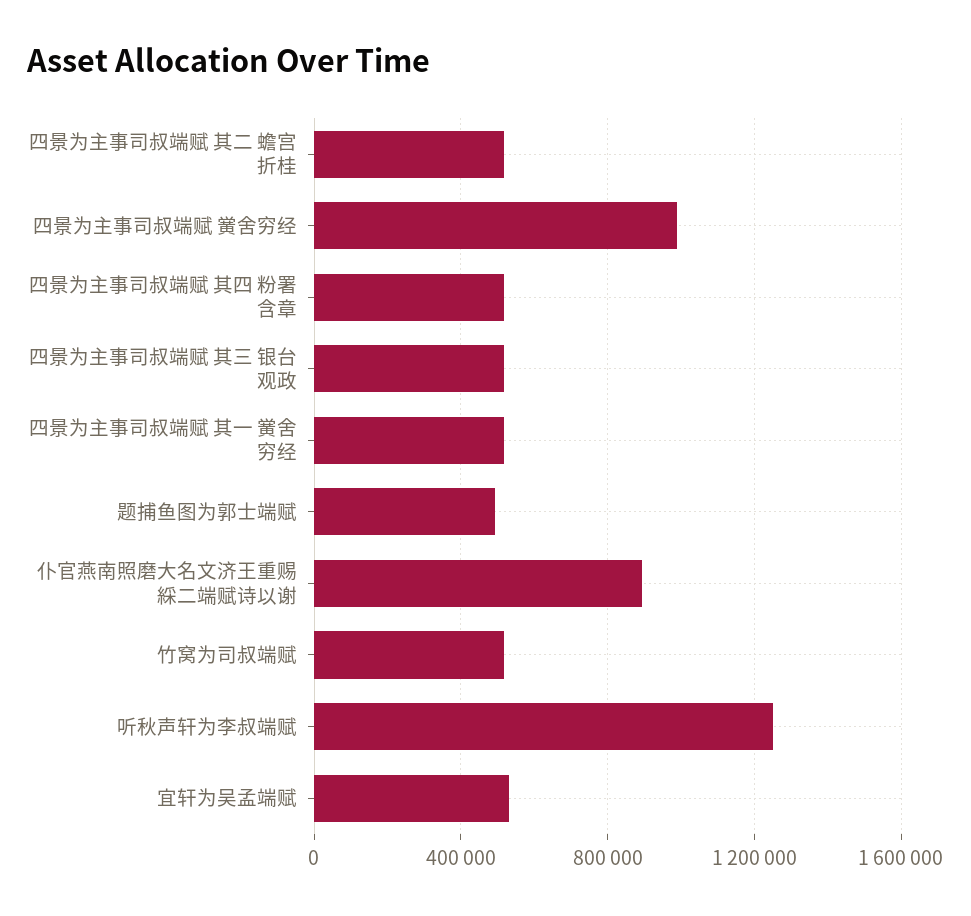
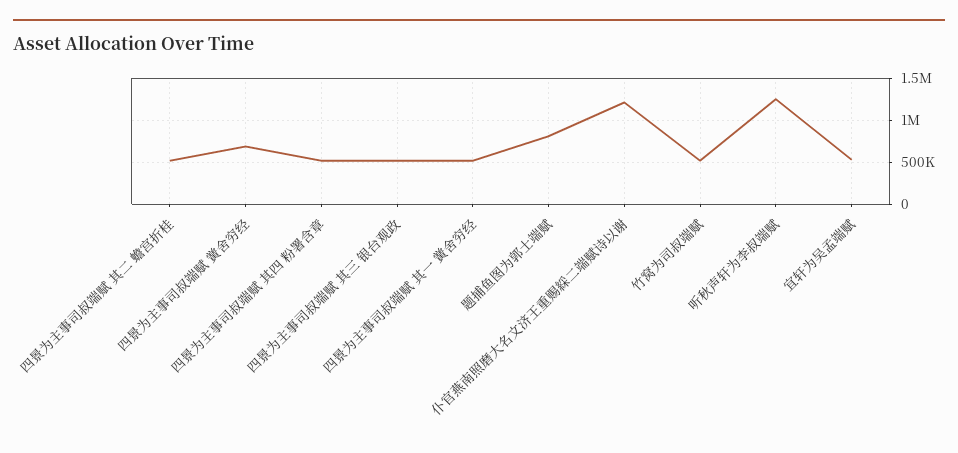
  {
    "四景为主事司叔端赋 其二 蟾宫折桂": 500000,
-   "四景为主事司叔端赋 黉舍穷经": 1000000,
+   "四景为主事司叔端赋 黉舍穷经": 700000,
    "四景为主事司叔端赋 其四 粉署含章": 500000,
    "四景为主事司叔端赋 其三 银台观政": 500000,
    "四景为主事司叔端赋 其一 黉舍穷经": 500000,
-   "题捕鱼图为郭士端赋": 500000,
+   "题捕鱼图为郭士端赋": 800000,
-   "仆官燕南照磨大名文济王重赐綵二端赋诗以谢": 900000,
+   "仆官燕南照磨大名文济王重赐綵二端赋诗以谢": 1200000,
    "竹窝为司叔端赋": 500000,
    "听秋声轩为李叔端赋": 1250000,
    "宜轩为吴孟端赋": 550000
  }

